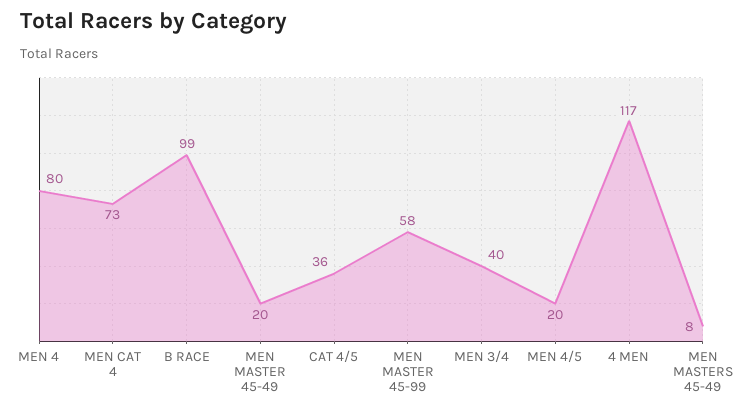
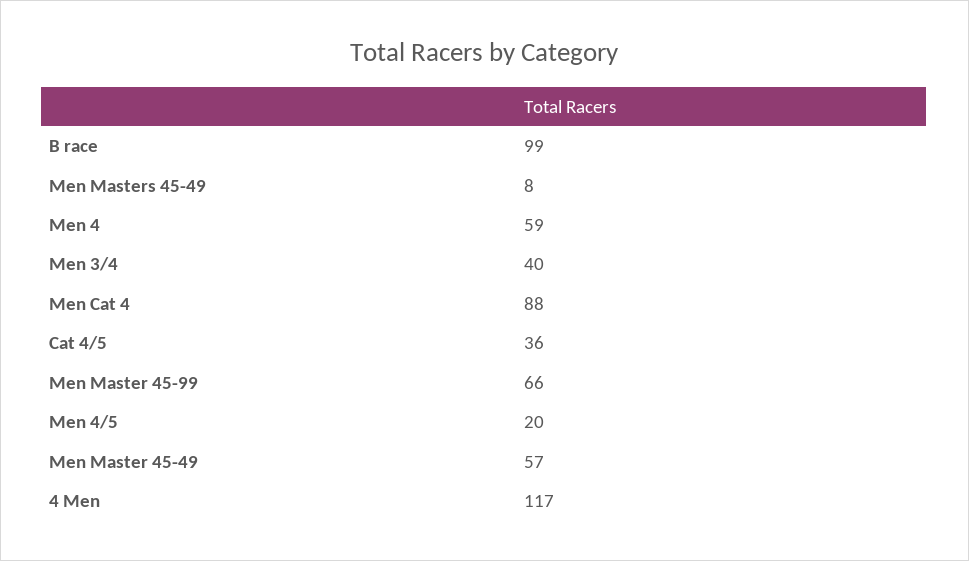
  {
-   "MEN 4": 80,
+   "MEN 4": 59,
-   "MEN CAT 4": 73,
+   "MEN CAT 4": 88,
    "B RACE": 99,
-   "MEN MASTER 45-49": 20,
+   "MEN MASTER 45-49": 57,
    "CAT 4/5": 36,
-   "MEN MASTER 45-99": 58,
+   "MEN MASTER 45-99": 66,
    "MEN 3/4": 40,
    "MEN 4/5": 20,
    "4 MEN": 117,
    "MEN MASTERS 45-49": 8
  }

